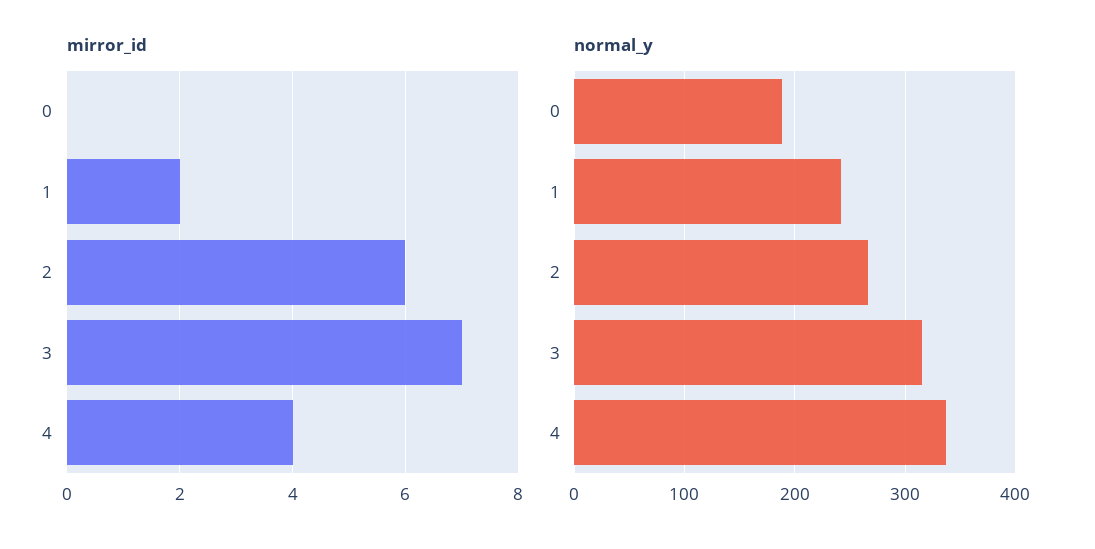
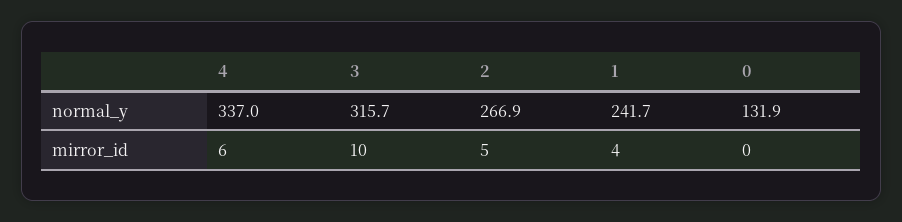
  {
    "mirror_id": {
      "0": 0,
-     "1": 2,
+     "1": 4,
-     "2": 6,
+     "2": 5,
-     "3": 7,
+     "3": 10,
-     "4": 4
+     "4": 6
    },
    "normal_y": {
-     "0": 190,
+     "0": 131.9,
      "1": 241.7,
      "2": 266.9,
      "3": 315.7,
      "4": 337
    }
  }

